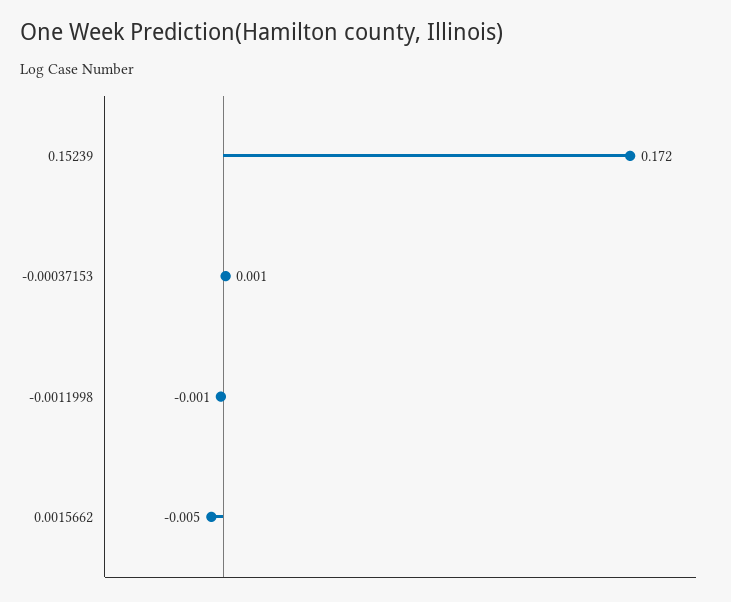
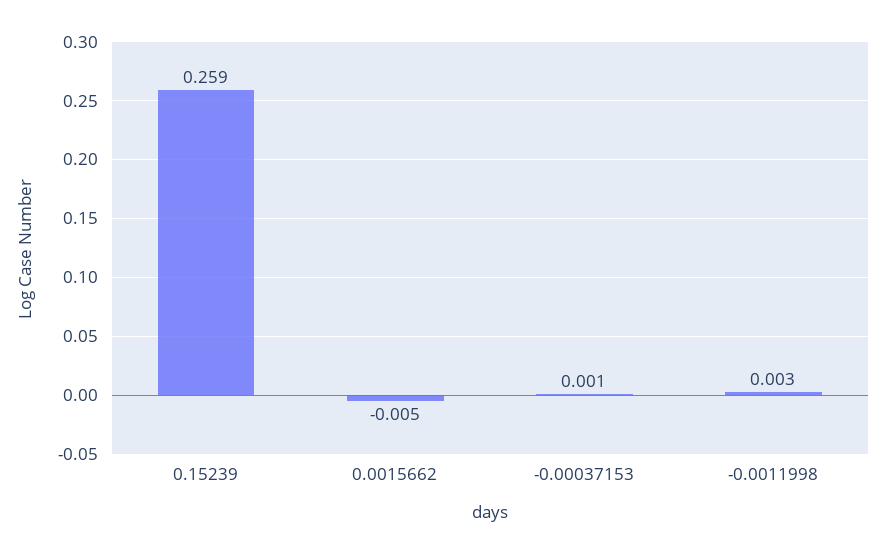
  {
-   "0.15239": 0.172,
+   "0.15239": 0.259,
    "-0.00037153": 0.001,
-   "-0.0011998": -0.001,
+   "-0.0011998": 0.003,
    "0.0015662": -0.005
  }

